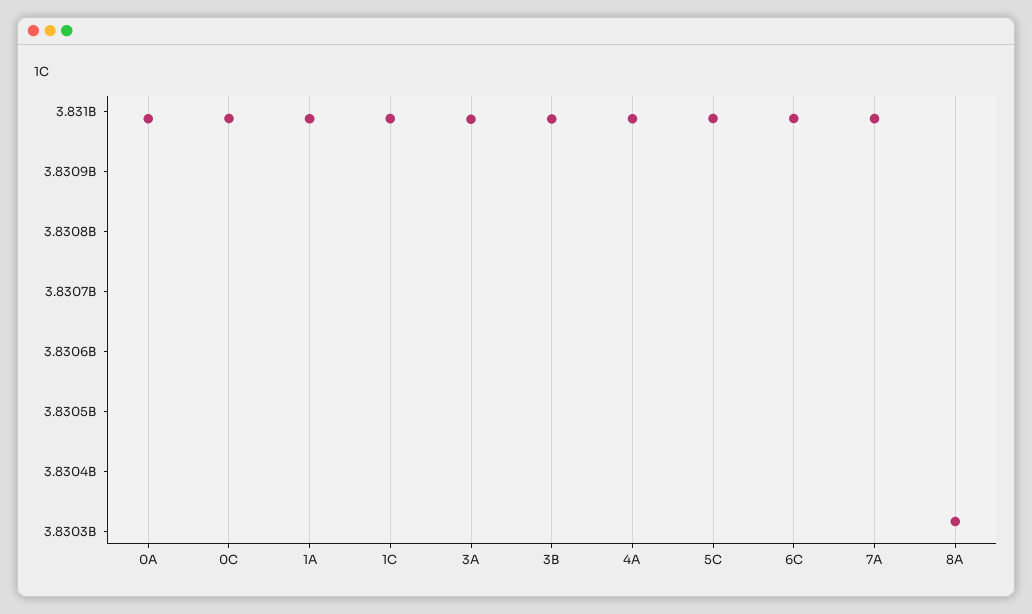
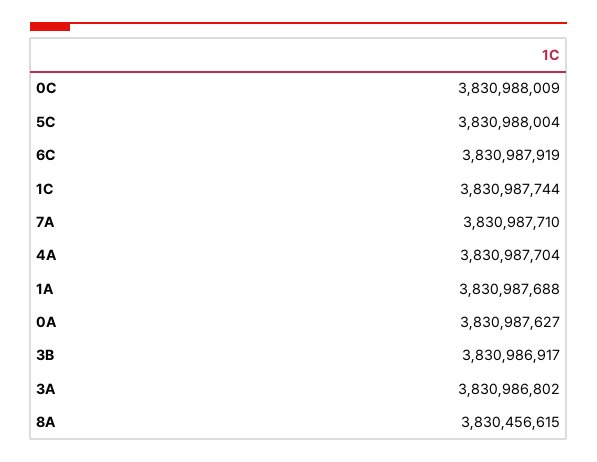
  {
    "0A": 3830987627,
    "0C": 3830988009,
    "1A": 3830987688,
    "1C": 3830987744,
    "3A": 3830986802,
    "3B": 3830986917,
    "4A": 3830987704,
    "5C": 3830988004,
    "6C": 3830987919,
    "7A": 3830987710,
-   "8A": 3830320000
+   "8A": 3830456615
  }

